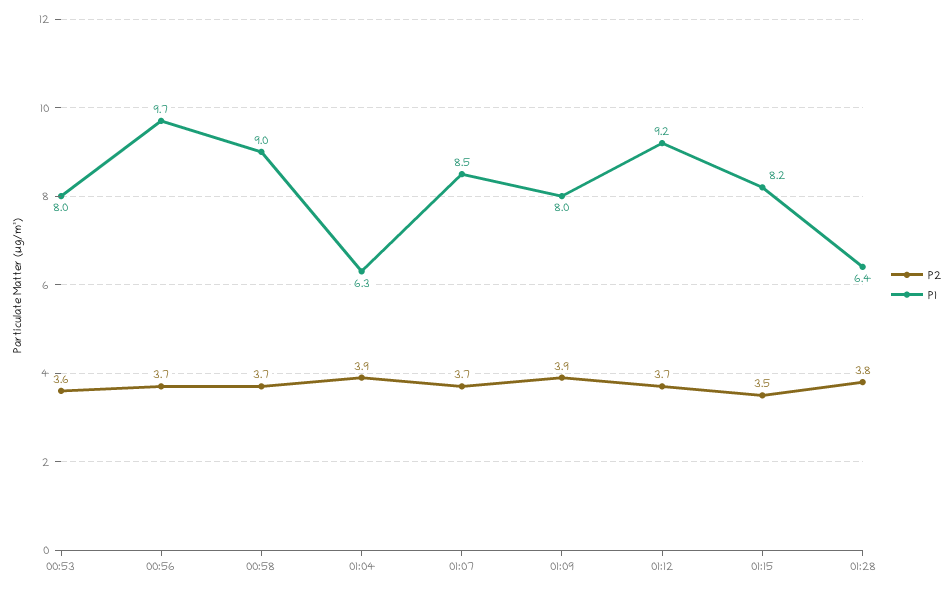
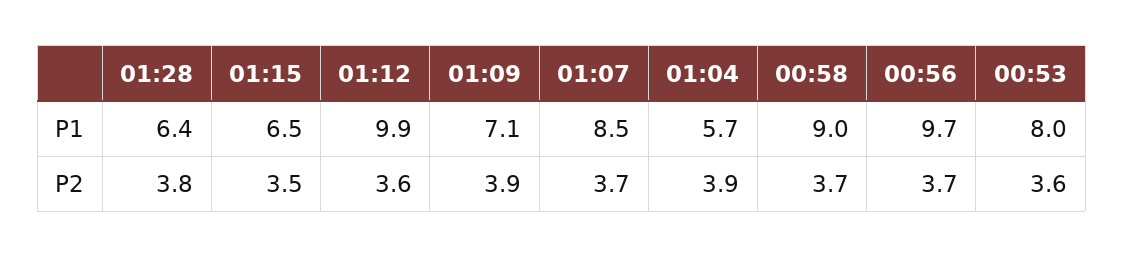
  {
    "P2": {
      "00:53": 3.6,
      "00:56": 3.7,
      "00:58": 3.7,
      "01:04": 3.9,
      "01:07": 3.7,
      "01:09": 3.9,
-     "01:12": 3.7,
+     "01:12": 3.6,
      "01:15": 3.5,
      "01:28": 3.8
    },
    "P1": {
      "00:53": 8,
      "00:56": 9.7,
      "00:58": 9,
-     "01:04": 6.3,
+     "01:04": 5.7,
      "01:07": 8.5,
-     "01:09": 8,
+     "01:09": 7.1,
-     "01:12": 9.2,
+     "01:12": 9.9,
-     "01:15": 8.2,
+     "01:15": 6.5,
      "01:28": 6.4
    }
  }

